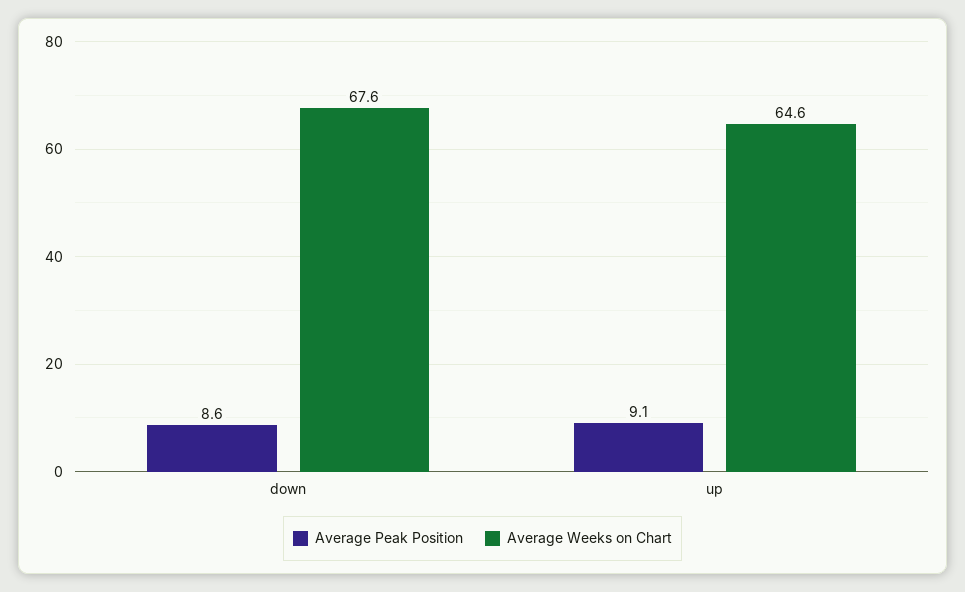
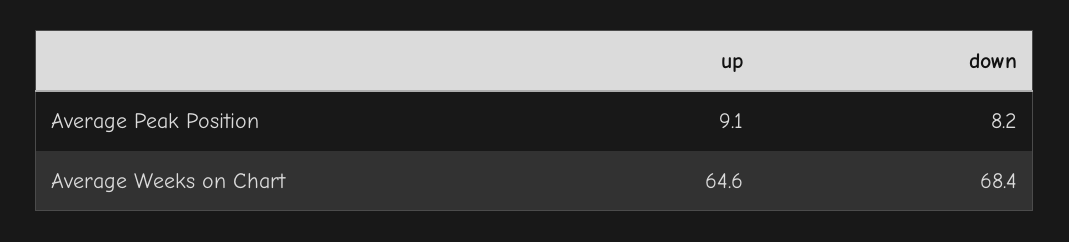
  {
    "Average Peak Position": {
-     "down": 8.6,
+     "down": 8.2,
      "up": 9.1
    },
    "Average Weeks on Chart": {
-     "down": 67.6,
+     "down": 68.4,
      "up": 64.6
    }
  }

